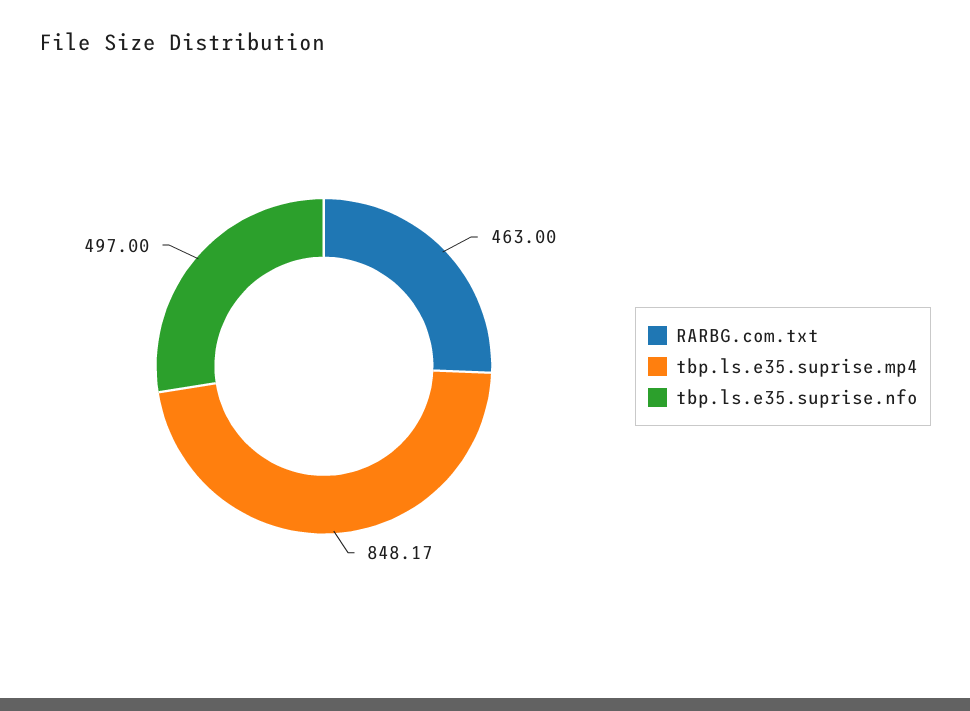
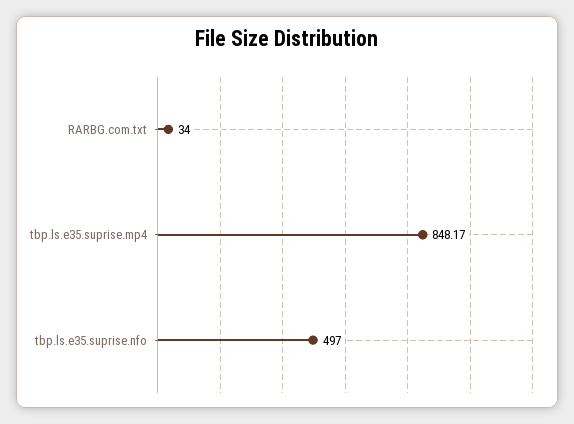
  {
-   "RARBG.com.txt": 463,
+   "RARBG.com.txt": 34,
    "tbp.ls.e35.suprise.mp4": 848.17,
    "tbp.ls.e35.suprise.nfo": 497
  }

